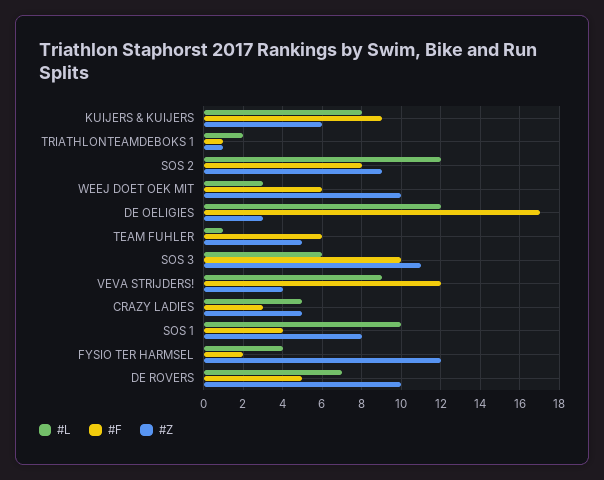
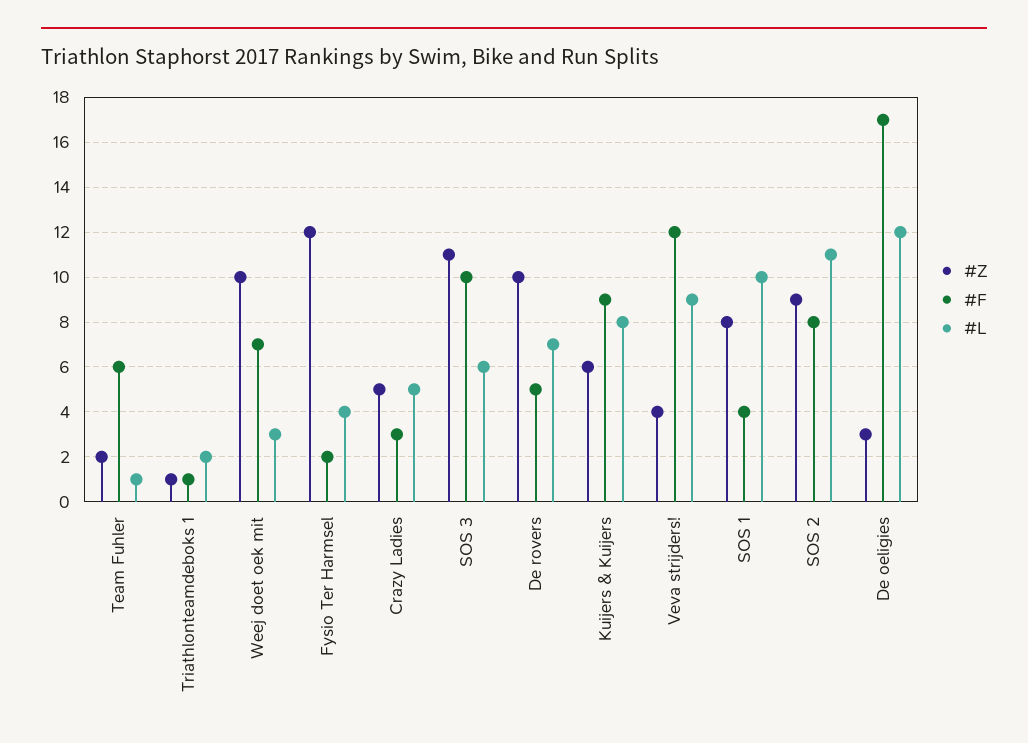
  {
    "#L": {
      "KUIJERS & KUIJERS": 8,
      "TRIATHLONTEAMDEBOKS 1": 2,
-     "SOS 2": 12,
+     "SOS 2": 11,
      "WEEJ DOET OEK MIT": 3,
      "DE OELIGIES": 12,
      "TEAM FUHLER": 1,
      "SOS 3": 6,
      "VEVA STRIJDERS!": 9,
      "CRAZY LADIES": 5,
      "SOS 1": 10,
      "FYSIO TER HARMSEL": 4,
      "DE ROVERS": 7
    },
    "#F": {
      "KUIJERS & KUIJERS": 9,
      "TRIATHLONTEAMDEBOKS 1": 1,
      "SOS 2": 8,
-     "WEEJ DOET OEK MIT": 6,
+     "WEEJ DOET OEK MIT": 7,
      "DE OELIGIES": 17,
      "TEAM FUHLER": 6,
      "SOS 3": 10,
      "VEVA STRIJDERS!": 12,
      "CRAZY LADIES": 3,
      "SOS 1": 4,
      "FYSIO TER HARMSEL": 2,
      "DE ROVERS": 5
    },
    "#Z": {
      "KUIJERS & KUIJERS": 6,
      "TRIATHLONTEAMDEBOKS 1": 1,
      "SOS 2": 9,
      "WEEJ DOET OEK MIT": 10,
      "DE OELIGIES": 3,
-     "TEAM FUHLER": 5,
+     "TEAM FUHLER": 2,
      "SOS 3": 11,
      "VEVA STRIJDERS!": 4,
      "CRAZY LADIES": 5,
      "SOS 1": 8,
      "FYSIO TER HARMSEL": 12,
      "DE ROVERS": 10
    }
  }

